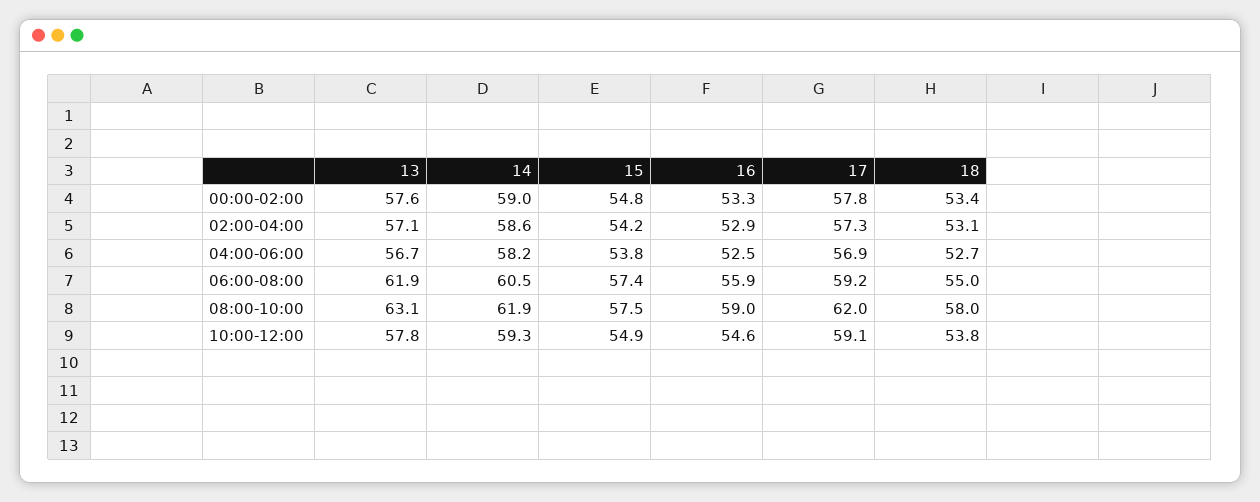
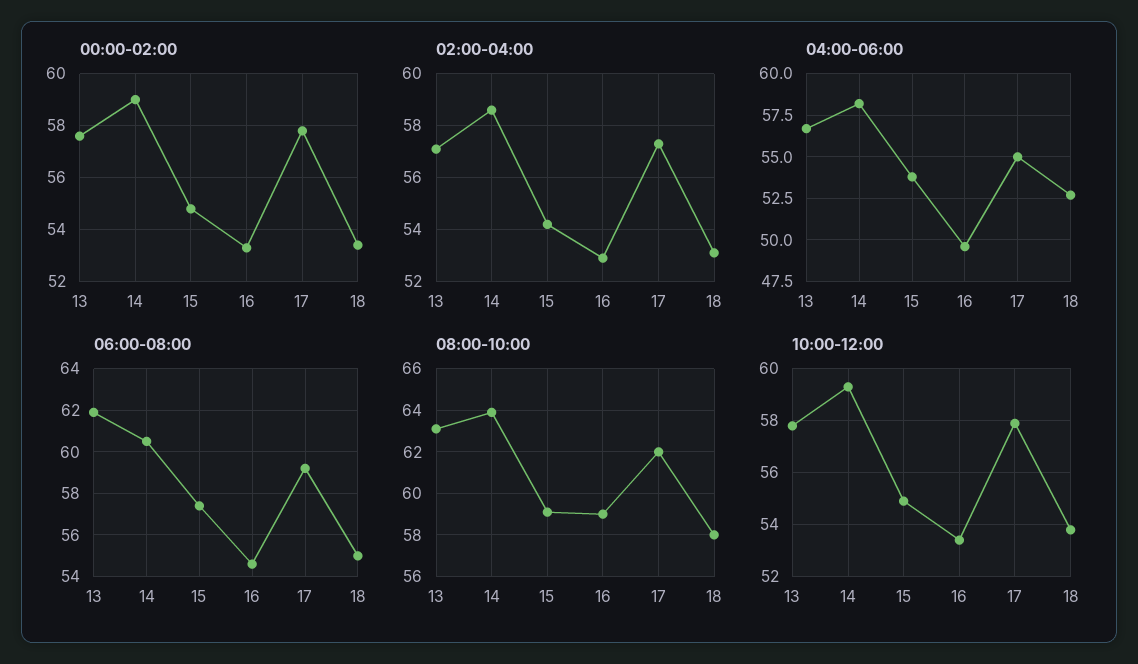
  {
    "00:00-02:00": {
      "13": 57.6,
      "14": 59,
      "15": 54.8,
      "16": 53.3,
      "17": 57.8,
      "18": 53.4
    },
    "02:00-04:00": {
      "13": 57.1,
      "14": 58.6,
      "15": 54.2,
      "16": 52.9,
      "17": 57.3,
      "18": 53.1
    },
    "04:00-06:00": {
      "13": 56.7,
      "14": 58.2,
      "15": 53.8,
-     "16": 52.5,
+     "16": 49.5,
-     "17": 56.9,
+     "17": 55,
      "18": 52.7
    },
    "06:00-08:00": {
      "13": 61.9,
      "14": 60.5,
      "15": 57.4,
-     "16": 55.9,
+     "16": 54.5,
      "17": 59.2,
      "18": 55
    },
    "08:00-10:00": {
      "13": 63.1,
-     "14": 61.9,
+     "14": 64,
-     "15": 57.5,
+     "15": 59,
      "16": 59,
      "17": 62,
      "18": 58
    },
    "10:00-12:00": {
      "13": 57.8,
      "14": 59.3,
      "15": 54.9,
-     "16": 54.6,
+     "16": 53.5,
-     "17": 59.1,
+     "17": 58,
      "18": 53.8
    }
  }

